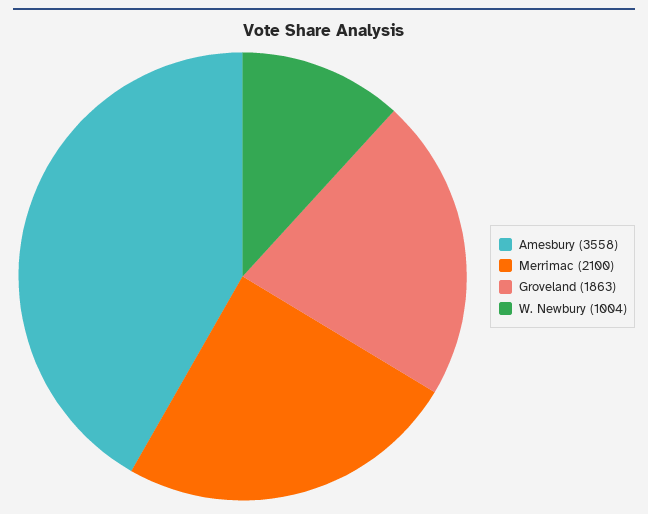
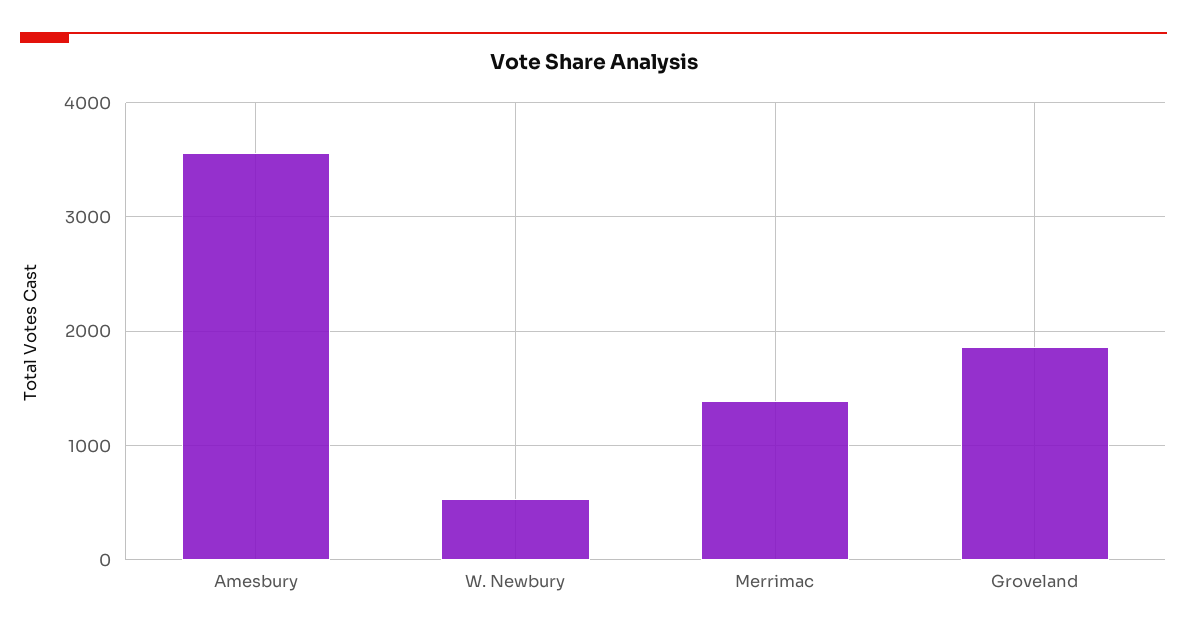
  {
    "Amesbury": 3558,
-   "Merrimac": 2100,
+   "Merrimac": 1400,
    "Groveland": 1863,
-   "W. Newbury": 1004
+   "W. Newbury": 500
  }

